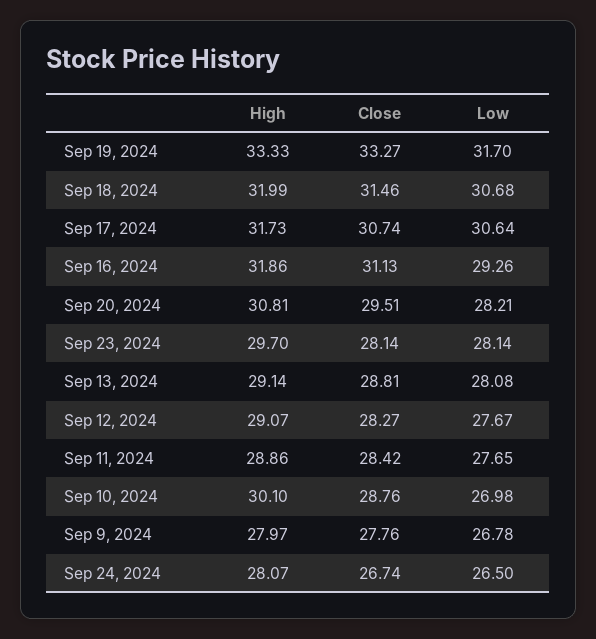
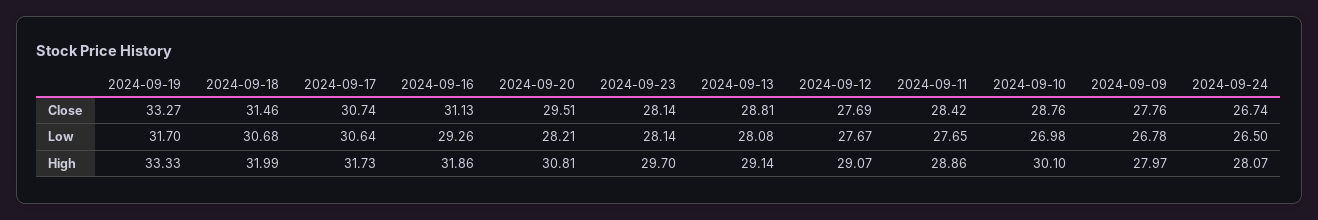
  {
    "High": {
      "Sep 19, 2024": 33.33,
      "Sep 18, 2024": 31.99,
      "Sep 17, 2024": 31.73,
      "Sep 16, 2024": 31.86,
      "Sep 20, 2024": 30.81,
      "Sep 23, 2024": 29.7,
      "Sep 13, 2024": 29.14,
      "Sep 12, 2024": 29.07,
      "Sep 11, 2024": 28.86,
      "Sep 10, 2024": 30.1,
      "Sep 9, 2024": 27.97,
      "Sep 24, 2024": 28.07
    },
    "Close": {
      "Sep 19, 2024": 33.27,
      "Sep 18, 2024": 31.46,
      "Sep 17, 2024": 30.74,
      "Sep 16, 2024": 31.13,
      "Sep 20, 2024": 29.51,
      "Sep 23, 2024": 28.14,
      "Sep 13, 2024": 28.81,
-     "Sep 12, 2024": 28.27,
+     "Sep 12, 2024": 27.69,
      "Sep 11, 2024": 28.42,
      "Sep 10, 2024": 28.76,
      "Sep 9, 2024": 27.76,
      "Sep 24, 2024": 26.74
    },
    "Low": {
      "Sep 19, 2024": 31.7,
      "Sep 18, 2024": 30.68,
      "Sep 17, 2024": 30.64,
      "Sep 16, 2024": 29.26,
      "Sep 20, 2024": 28.21,
      "Sep 23, 2024": 28.14,
      "Sep 13, 2024": 28.08,
      "Sep 12, 2024": 27.67,
      "Sep 11, 2024": 27.65,
      "Sep 10, 2024": 26.98,
      "Sep 9, 2024": 26.78,
      "Sep 24, 2024": 26.5
    }
  }

